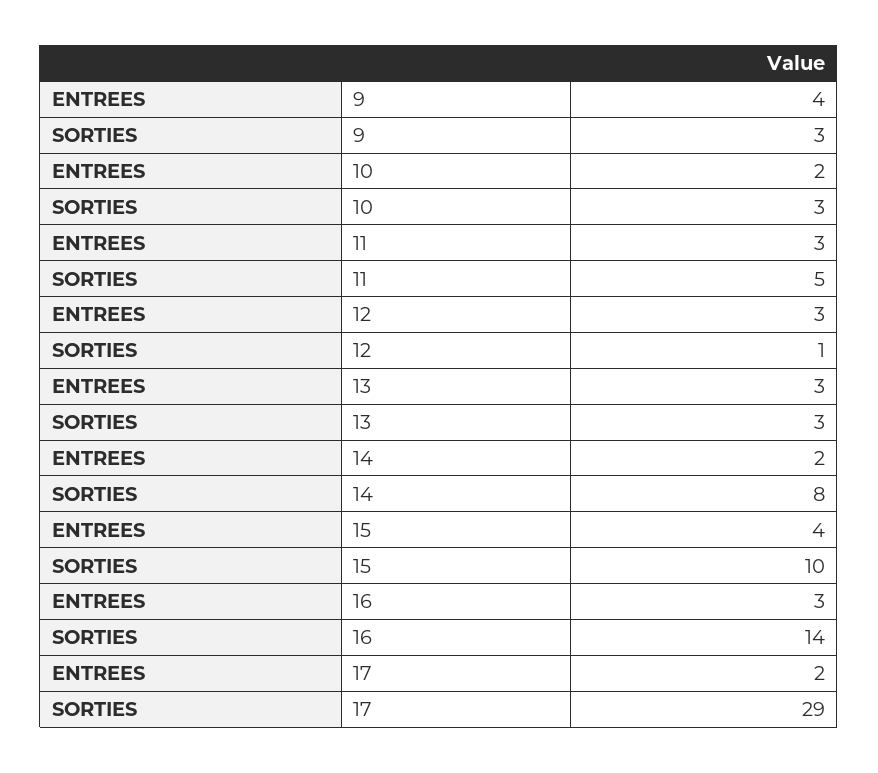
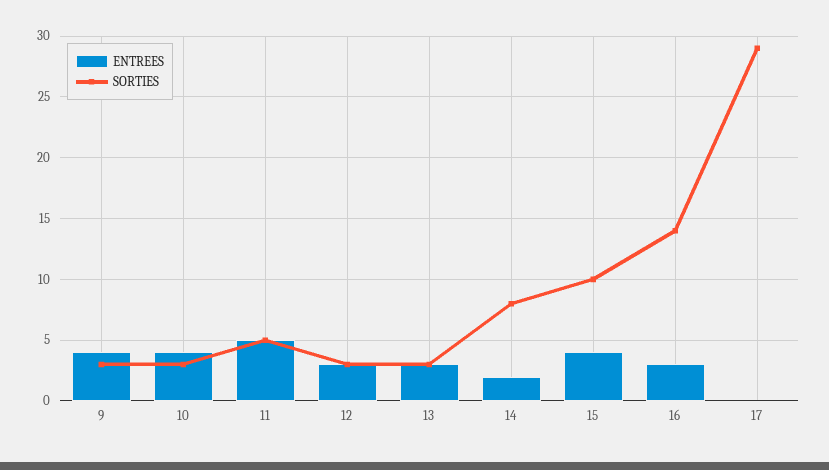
  {
    "ENTREES": {
      "9": 4,
-     "10": 2,
+     "10": 4,
-     "11": 3,
+     "11": 5,
      "12": 3,
      "13": 3,
      "14": 2,
      "15": 4,
      "16": 3,
-     "17": 2
+     "17": 0
    },
    "SORTIES": {
      "9": 3,
      "10": 3,
      "11": 5,
-     "12": 1,
+     "12": 3,
      "13": 3,
      "14": 8,
      "15": 10,
      "16": 14,
      "17": 29
    }
  }

